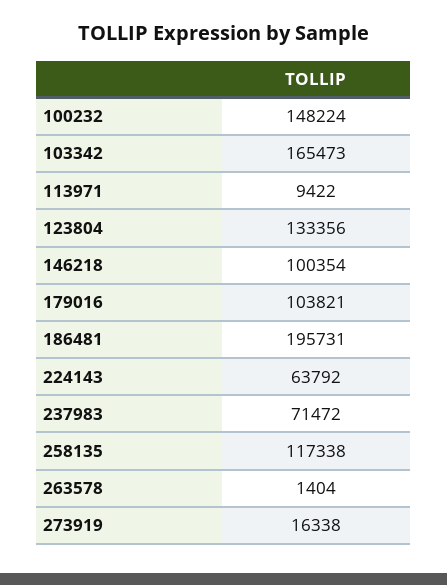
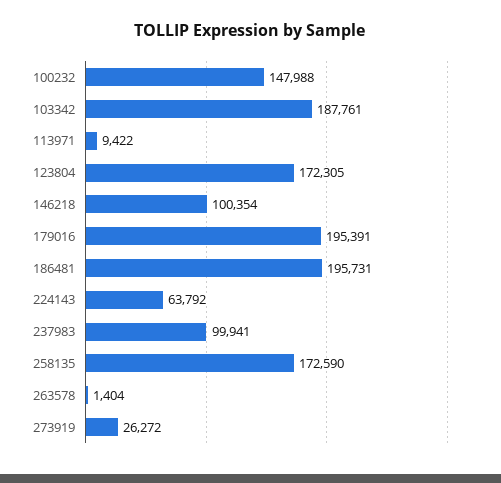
  {
-   "100232": 148224,
+   "100232": 147988,
-   "103342": 165473,
+   "103342": 187761,
    "113971": 9422,
-   "123804": 133356,
+   "123804": 172305,
    "146218": 100354,
-   "179016": 103821,
+   "179016": 195391,
    "186481": 195731,
    "224143": 63792,
-   "237983": 71472,
+   "237983": 99941,
-   "258135": 117338,
+   "258135": 172590,
    "263578": 1404,
-   "273919": 16338
+   "273919": 26272
  }

